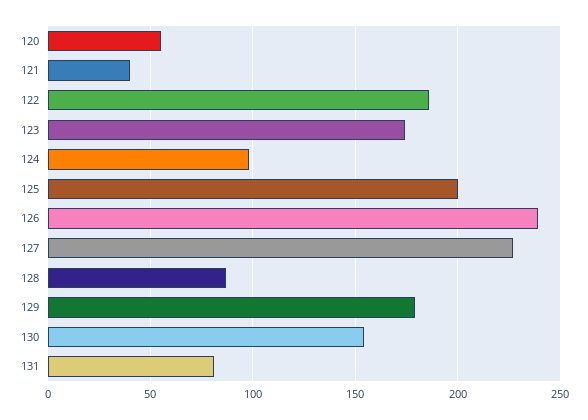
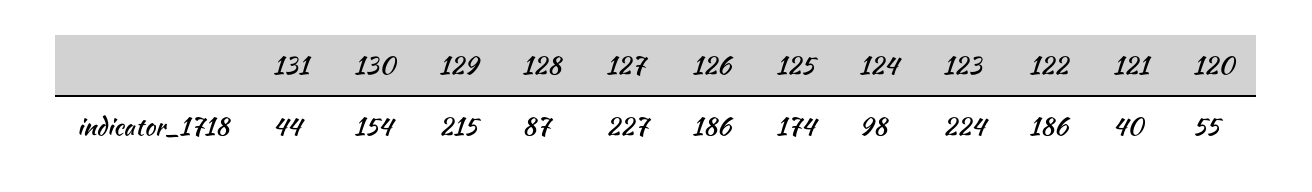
  {
    "120": 55,
    "121": 40,
    "122": 186,
-   "123": 175,
+   "123": 224,
    "124": 98,
-   "125": 200,
+   "125": 174,
-   "126": 240,
+   "126": 186,
    "127": 227,
    "128": 87,
-   "129": 180,
+   "129": 215,
    "130": 154,
-   "131": 80
+   "131": 44
  }

